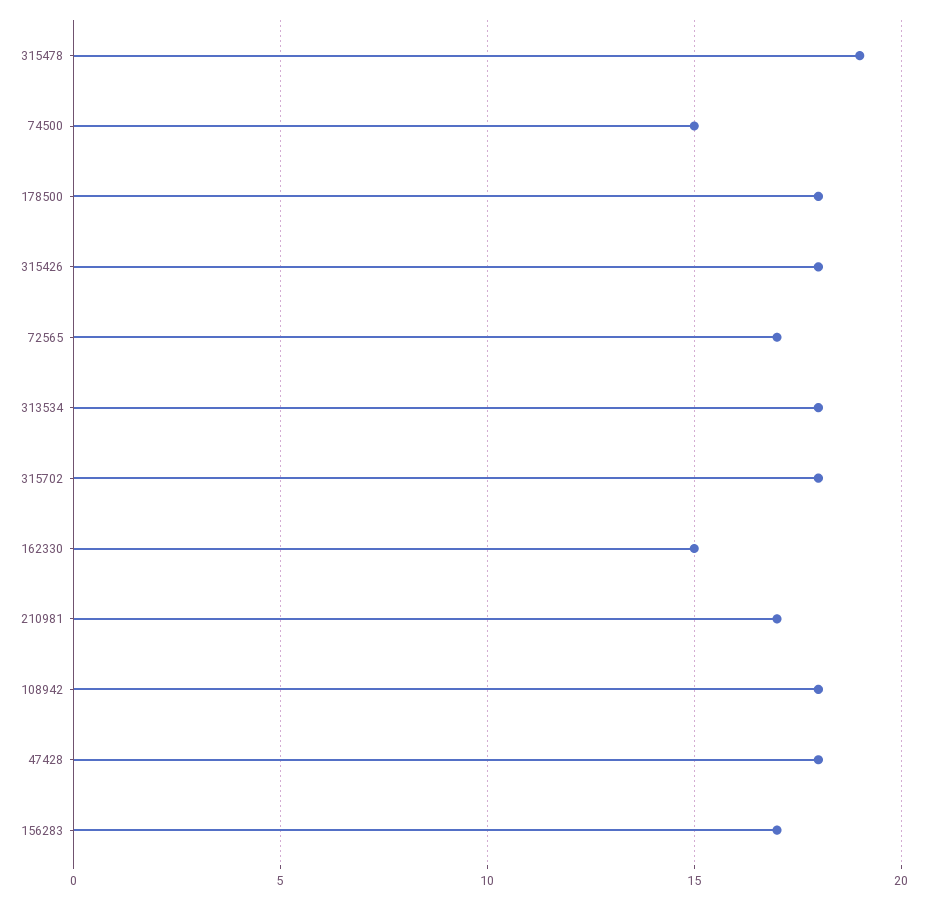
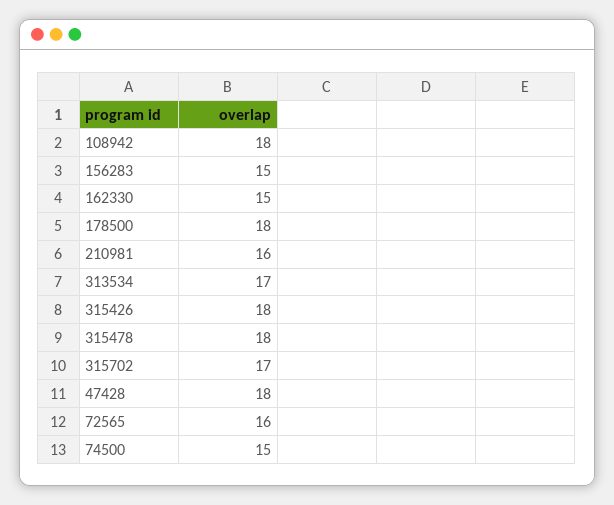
  {
-   "315478": 19,
+   "315478": 18,
    "74500": 15,
    "178500": 18,
    "315426": 18,
-   "72565": 17,
+   "72565": 16,
-   "313534": 18,
+   "313534": 17,
-   "315702": 18,
+   "315702": 17,
    "162330": 15,
-   "210981": 17,
+   "210981": 16,
    "108942": 18,
    "47428": 18,
-   "156283": 17
+   "156283": 15
  }

